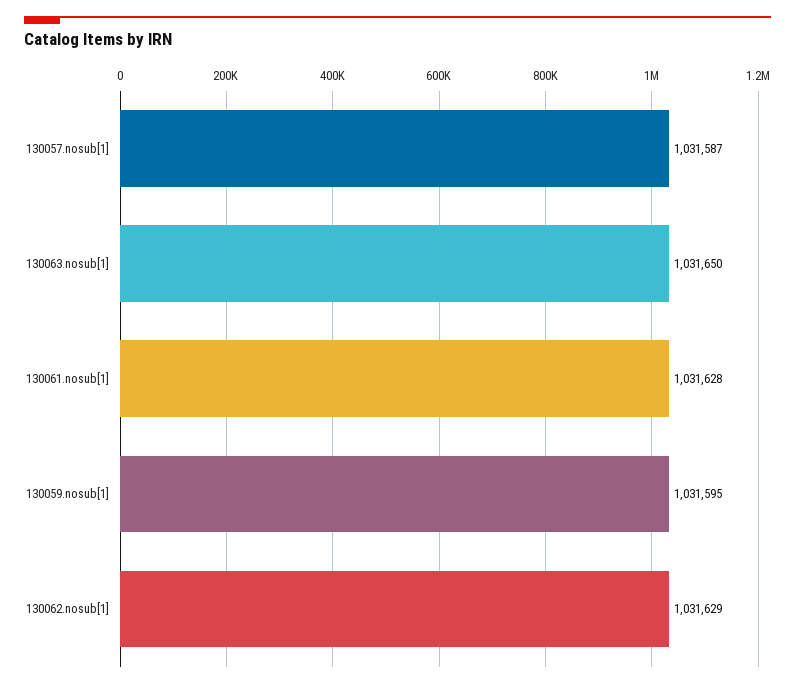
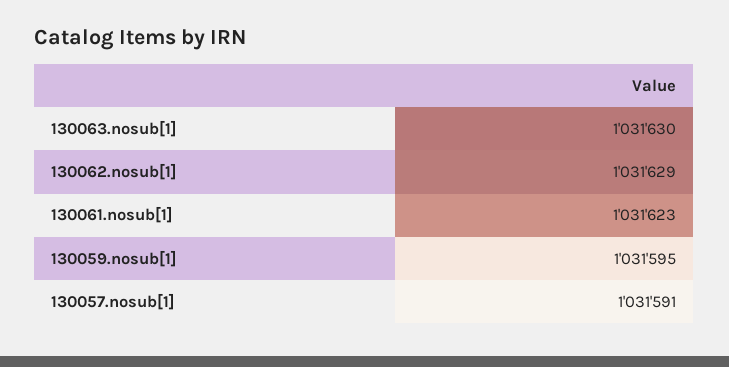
  {
-   "130057.nosub[1]": 1031587,
+   "130057.nosub[1]": 1031591,
-   "130063.nosub[1]": 1031650,
+   "130063.nosub[1]": 1031630,
-   "130061.nosub[1]": 1031628,
+   "130061.nosub[1]": 1031623,
    "130059.nosub[1]": 1031595,
    "130062.nosub[1]": 1031629
  }

